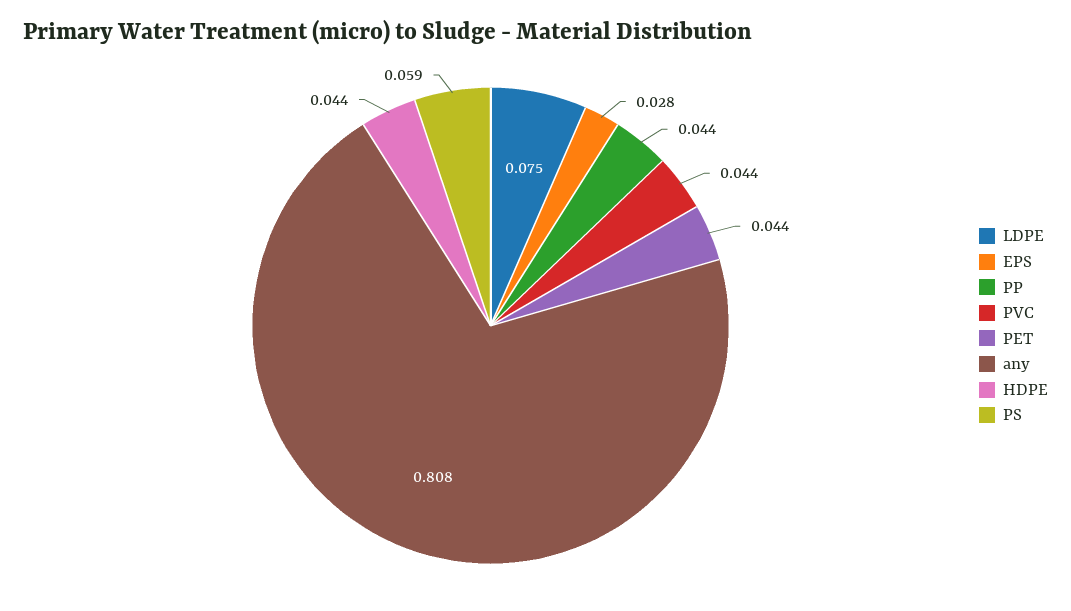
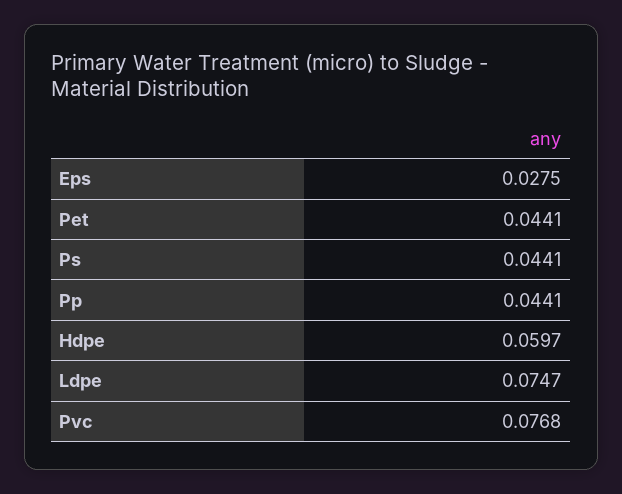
  {
    "LDPE": 0.0747,
    "EPS": 0.0275,
    "PP": 0.0441,
-   "PVC": 0.044,
+   "PVC": 0.0768,
    "PET": 0.0441,
-   "any": 0.808,
-   "HDPE": 0.044,
+   "HDPE": 0.0597,
-   "PS": 0.059
+   "PS": 0.0441
  }

